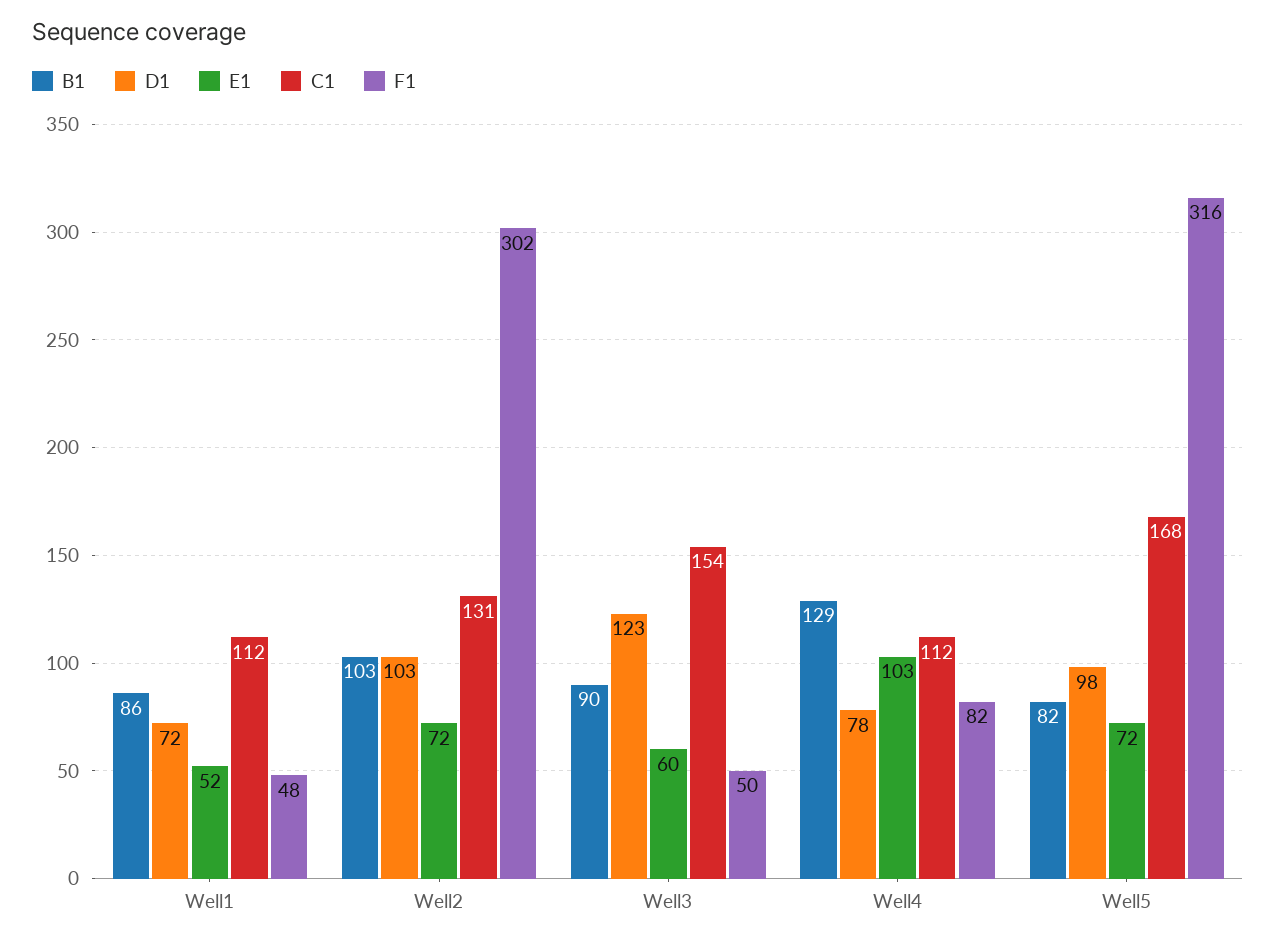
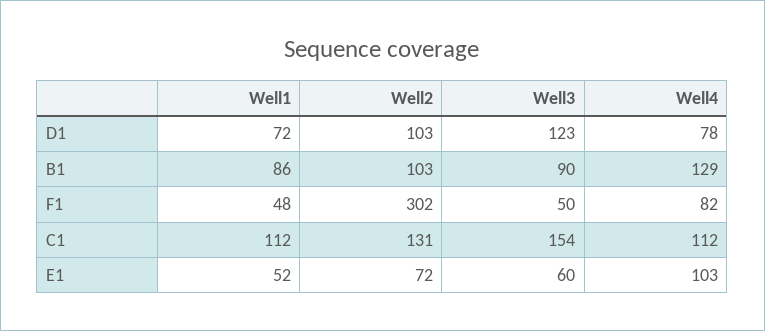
  {
    "B1": {
      "Well1": 86,
      "Well2": 103,
      "Well3": 90,
-     "Well4": 129,
+     "Well4": 129
-     "Well5": 82
    },
    "D1": {
      "Well1": 72,
      "Well2": 103,
      "Well3": 123,
-     "Well4": 78,
+     "Well4": 78
-     "Well5": 98
    },
    "E1": {
      "Well1": 52,
      "Well2": 72,
      "Well3": 60,
-     "Well4": 103,
+     "Well4": 103
-     "Well5": 72
    },
    "C1": {
      "Well1": 112,
      "Well2": 131,
      "Well3": 154,
-     "Well4": 112,
+     "Well4": 112
-     "Well5": 168
    },
    "F1": {
      "Well1": 48,
      "Well2": 302,
      "Well3": 50,
-     "Well4": 82,
+     "Well4": 82
-     "Well5": 316
    }
  }

